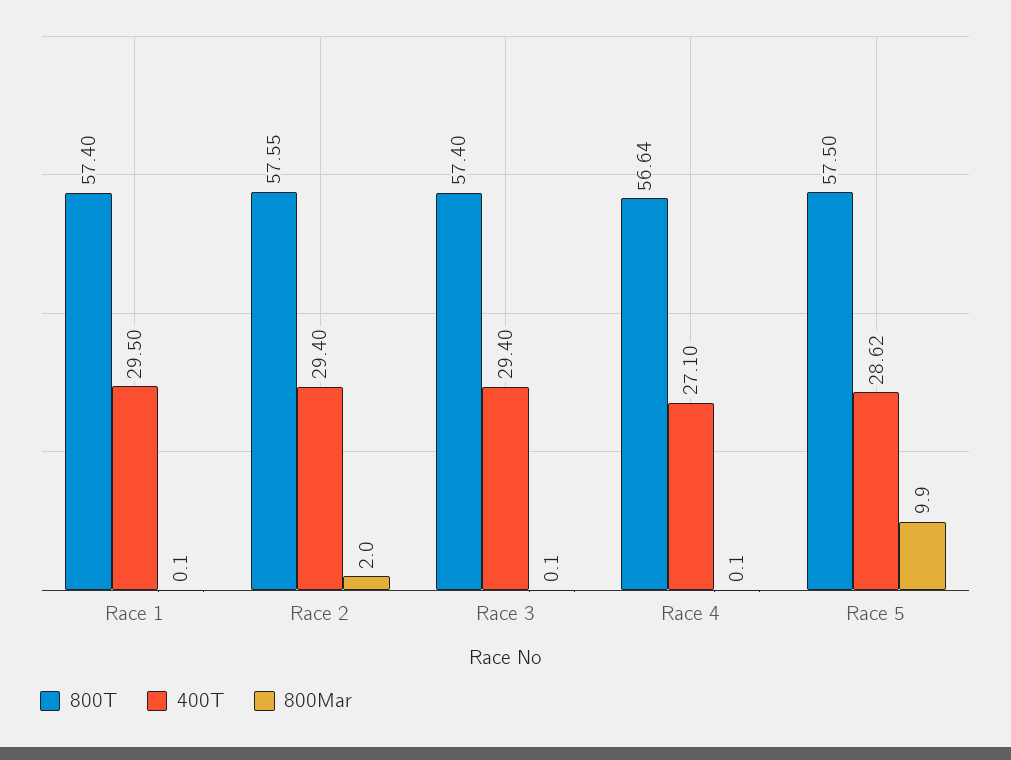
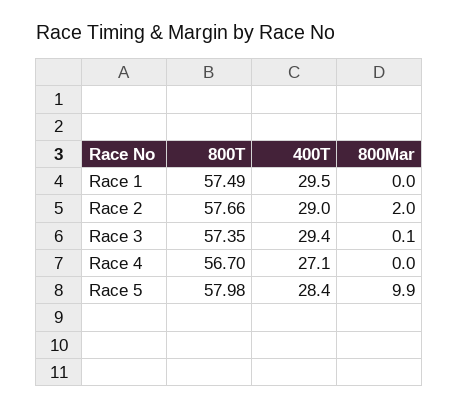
  {
    "800T": {
-     "Race 1": 57.4,
+     "Race 1": 57.49,
-     "Race 2": 57.55,
+     "Race 2": 57.66,
-     "Race 3": 57.4,
+     "Race 3": 57.35,
-     "Race 4": 56.64,
+     "Race 4": 56.7,
-     "Race 5": 57.5
+     "Race 5": 57.98
    },
    "400T": {
      "Race 1": 29.5,
-     "Race 2": 29.4,
+     "Race 2": 29,
      "Race 3": 29.4,
      "Race 4": 27.1,
-     "Race 5": 28.62
+     "Race 5": 28.4
    },
    "800Mar": {
-     "Race 1": 0.1,
+     "Race 1": 0,
      "Race 2": 2,
      "Race 3": 0.1,
-     "Race 4": 0.1,
+     "Race 4": 0,
      "Race 5": 9.9
    }
  }

